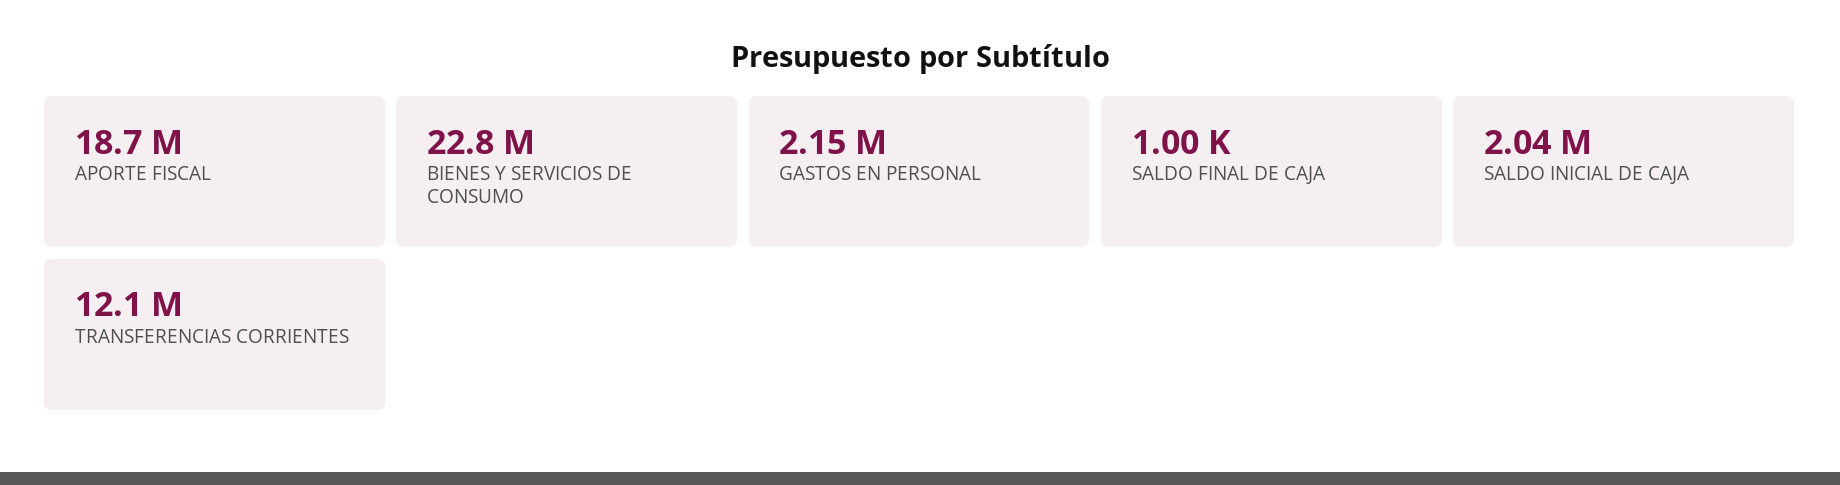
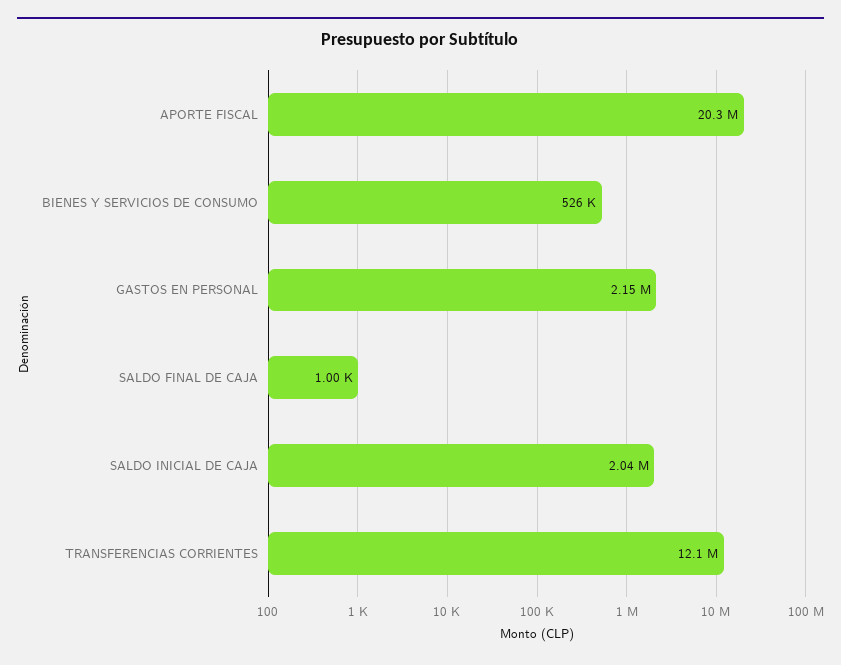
  {
-   "APORTE FISCAL": 18700000,
+   "APORTE FISCAL": 20300000,
-   "BIENES Y SERVICIOS DE CONSUMO": 22800000,
+   "BIENES Y SERVICIOS DE CONSUMO": 526000,
    "GASTOS EN PERSONAL": 2150000,
    "SALDO FINAL DE CAJA": 1000,
    "SALDO INICIAL DE CAJA": 2040000,
    "TRANSFERENCIAS CORRIENTES": 12100000
  }

